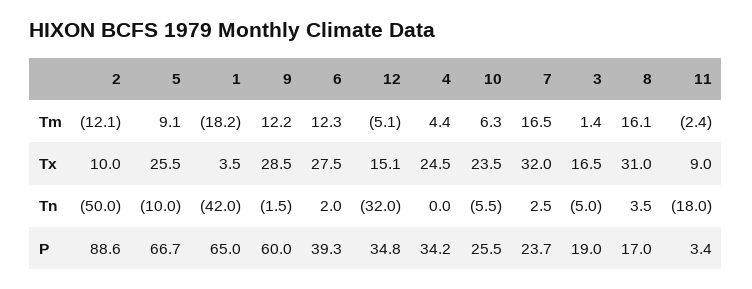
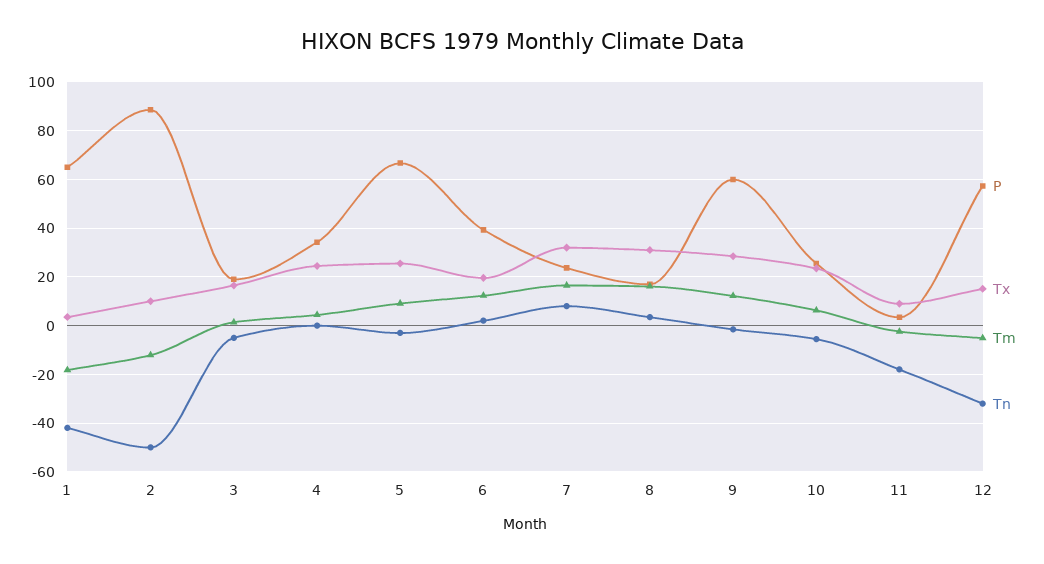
  {
    "Tm": {
      "2": -12.1,
      "5": 9.1,
      "1": -18.2,
      "9": 12.2,
      "6": 12.3,
      "12": -5.1,
      "4": 4.4,
      "10": 6.3,
      "7": 16.5,
      "3": 1.4,
      "8": 16.1,
      "11": -2.4
    },
    "Tx": {
      "2": 10,
      "5": 25.5,
      "1": 3.5,
      "9": 28.5,
-     "6": 27.5,
+     "6": 20,
      "12": 15.1,
      "4": 24.5,
      "10": 23.5,
      "7": 32,
      "3": 16.5,
      "8": 31,
      "11": 9
    },
    "Tn": {
      "2": -50,
-     "5": -10,
+     "5": -2.5,
      "1": -42,
      "9": -1.5,
      "6": 2,
      "12": -32,
      "4": 0,
      "10": -5.5,
-     "7": 2.5,
+     "7": 7.5,
      "3": -5,
      "8": 3.5,
      "11": -18
    },
    "P": {
      "2": 88.6,
      "5": 66.7,
      "1": 65,
      "9": 60,
      "6": 39.3,
-     "12": 34.8,
+     "12": 57.5,
      "4": 34.2,
      "10": 25.5,
      "7": 23.7,
      "3": 19,
      "8": 17,
      "11": 3.4
    }
  }

